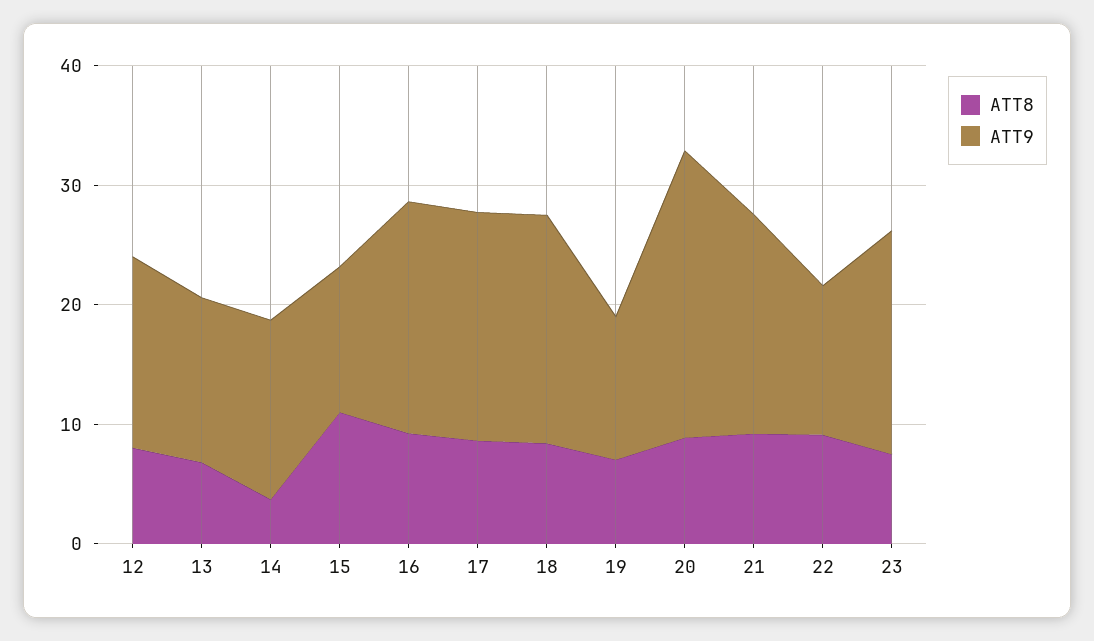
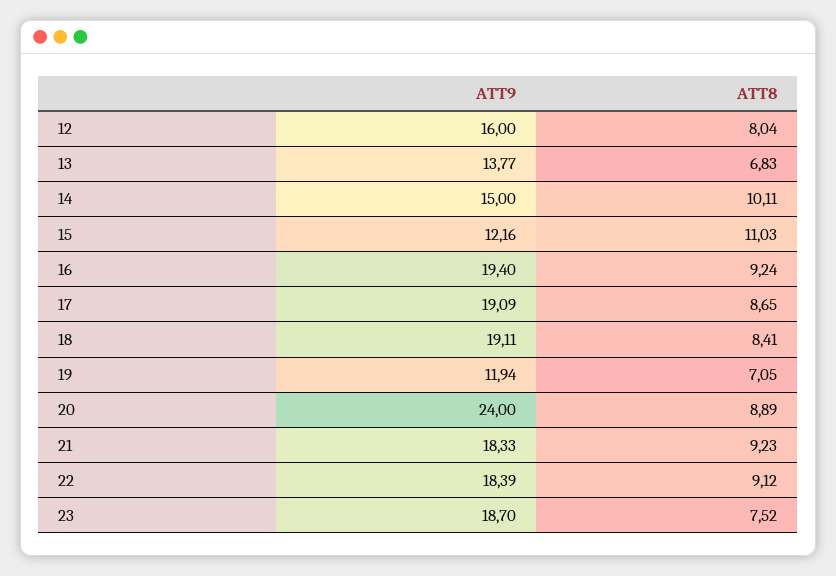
  {
    "ATT8": {
      "12": 8.04,
      "13": 6.83,
-     "14": 4,
+     "14": 10.11,
      "15": 11.03,
      "16": 9.24,
      "17": 8.65,
      "18": 8.41,
      "19": 7.05,
      "20": 8.89,
      "21": 9.23,
      "22": 9.12,
      "23": 7.52
    },
    "ATT9": {
      "12": 16,
      "13": 13.77,
      "14": 15,
      "15": 12.16,
      "16": 19.4,
      "17": 19.09,
      "18": 19.11,
      "19": 11.94,
      "20": 24,
      "21": 18.33,
-     "22": 12,
+     "22": 18.39,
      "23": 18.7
    }
  }

